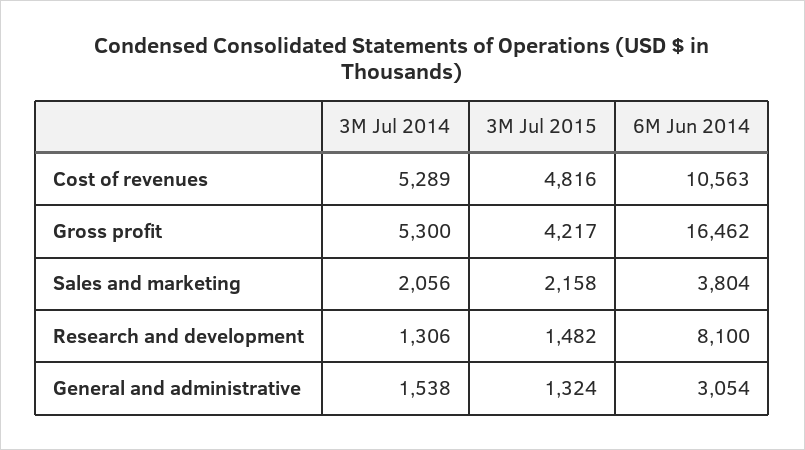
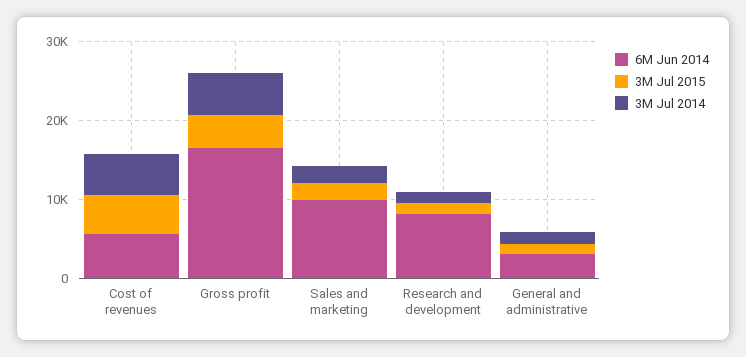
  {
    "3M Jul 2014": {
      "Cost of revenues": 5289,
      "Gross profit": 5300,
      "Sales and marketing": 2056,
      "Research and development": 1306,
      "General and administrative": 1538
    },
    "3M Jul 2015": {
      "Cost of revenues": 4816,
      "Gross profit": 4217,
      "Sales and marketing": 2158,
      "Research and development": 1482,
      "General and administrative": 1324
    },
    "6M Jun 2014": {
-     "Cost of revenues": 10563,
+     "Cost of revenues": 6000,
      "Gross profit": 16462,
-     "Sales and marketing": 3804,
+     "Sales and marketing": 10000,
      "Research and development": 8100,
      "General and administrative": 3054
    }
  }

